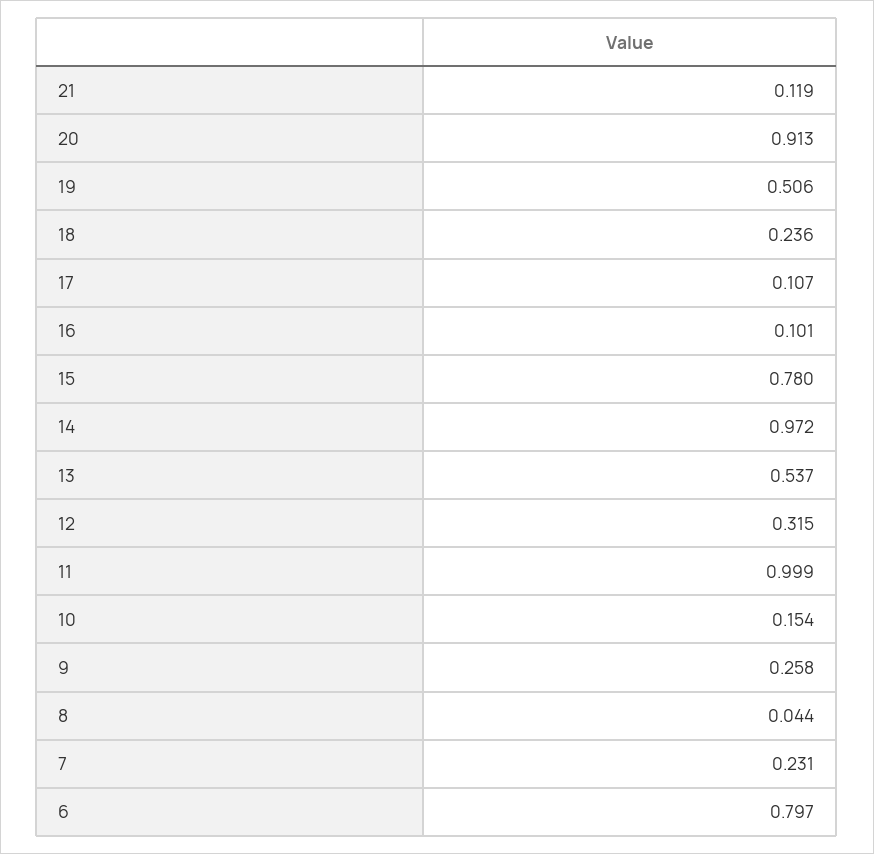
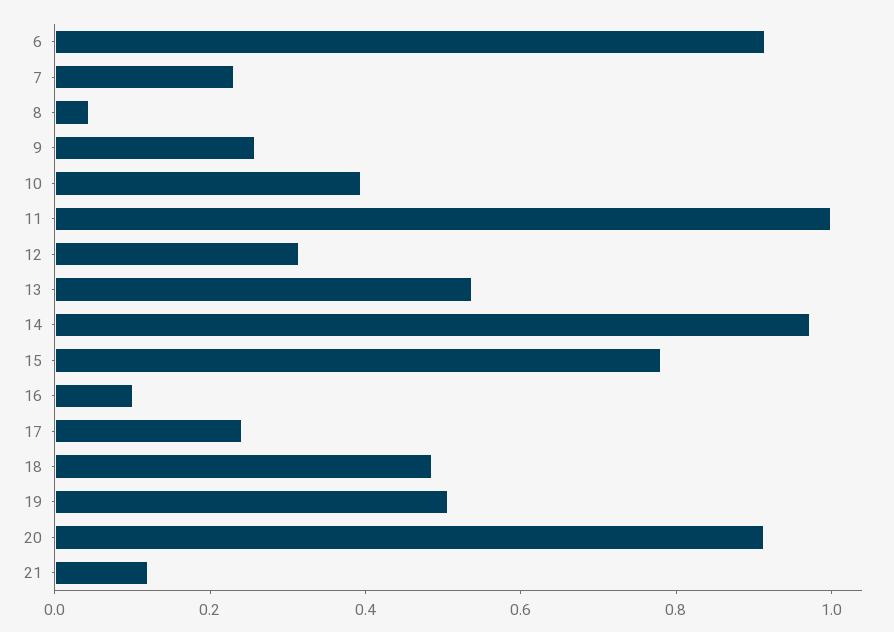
  {
    "21": 0.119,
    "20": 0.913,
    "19": 0.506,
-   "18": 0.236,
+   "18": 0.5,
-   "17": 0.107,
+   "17": 0.25,
    "16": 0.101,
    "15": 0.78,
    "14": 0.972,
    "13": 0.537,
    "12": 0.315,
    "11": 0.999,
-   "10": 0.154,
+   "10": 0.4,
    "9": 0.258,
    "8": 0.044,
    "7": 0.231,
-   "6": 0.797
+   "6": 0.9
  }

